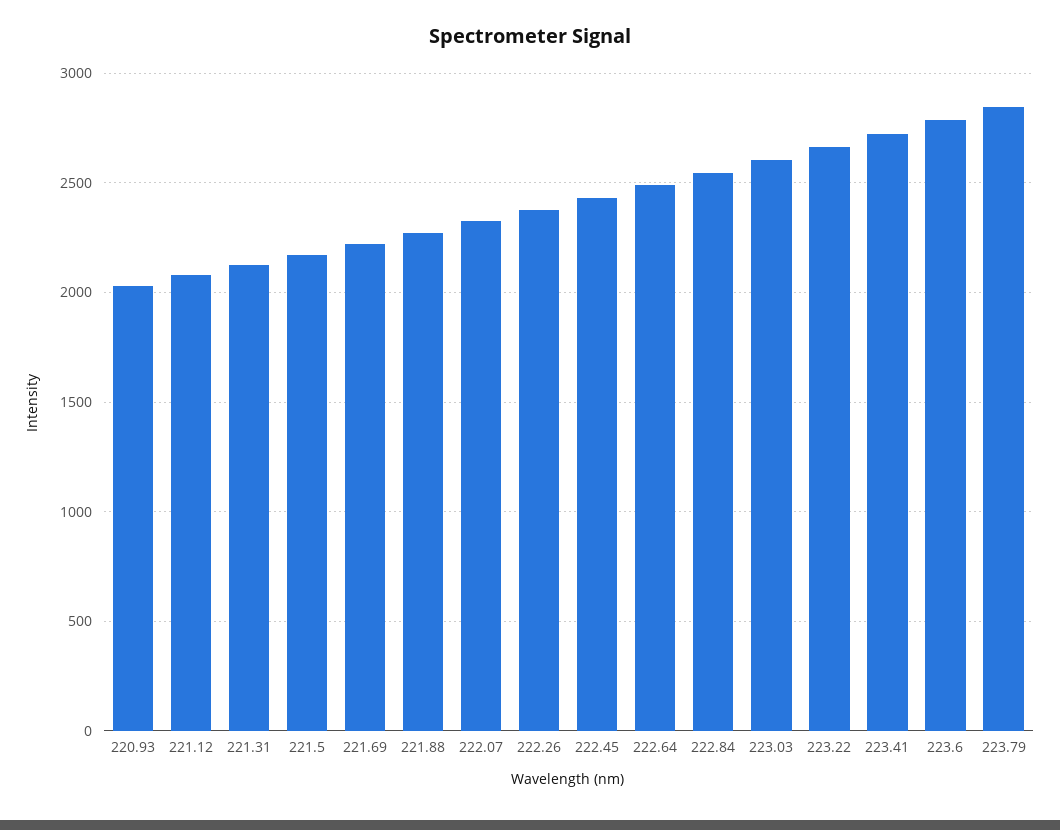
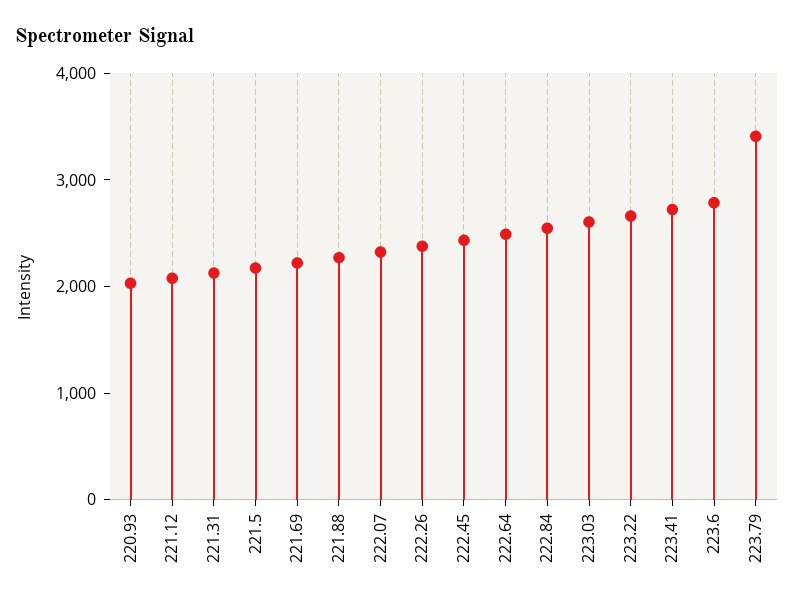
  {
    "220.93": 2050,
    "221.12": 2100,
    "221.31": 2150,
    "221.5": 2150,
    "221.69": 2200,
    "221.88": 2250,
    "222.07": 2300,
    "222.26": 2400,
    "222.45": 2450,
    "222.64": 2500,
    "222.84": 2550,
    "223.03": 2600,
    "223.22": 2650,
    "223.41": 2700,
    "223.6": 2800,
-   "223.79": 2850
+   "223.79": 3400
  }

